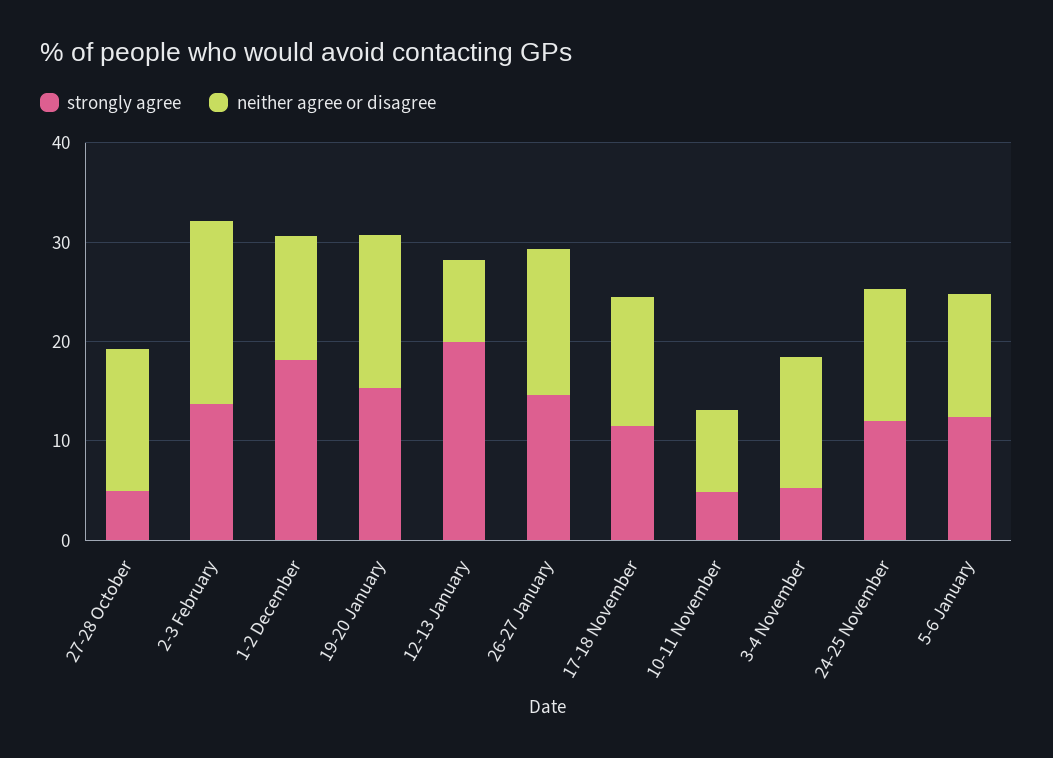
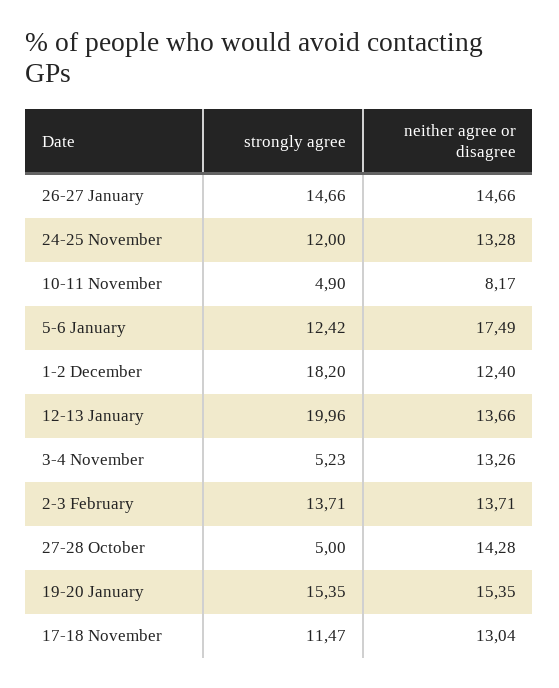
  {
    "strongly agree": {
      "27-28 October": 5,
      "2-3 February": 13.71,
      "1-2 December": 18.2,
      "19-20 January": 15.35,
      "12-13 January": 19.96,
      "26-27 January": 14.66,
      "17-18 November": 11.47,
      "10-11 November": 4.9,
      "3-4 November": 5.23,
      "24-25 November": 12,
      "5-6 January": 12.42
    },
    "neither agree or disagree": {
      "27-28 October": 14.28,
-     "2-3 February": 18,
+     "2-3 February": 13.71,
      "1-2 December": 12.4,
      "19-20 January": 15.35,
-     "12-13 January": 8,
+     "12-13 January": 13.66,
      "26-27 January": 14.66,
      "17-18 November": 13.04,
      "10-11 November": 8.17,
      "3-4 November": 13.26,
      "24-25 November": 13.28,
-     "5-6 January": 12
+     "5-6 January": 17.49
    }
  }

